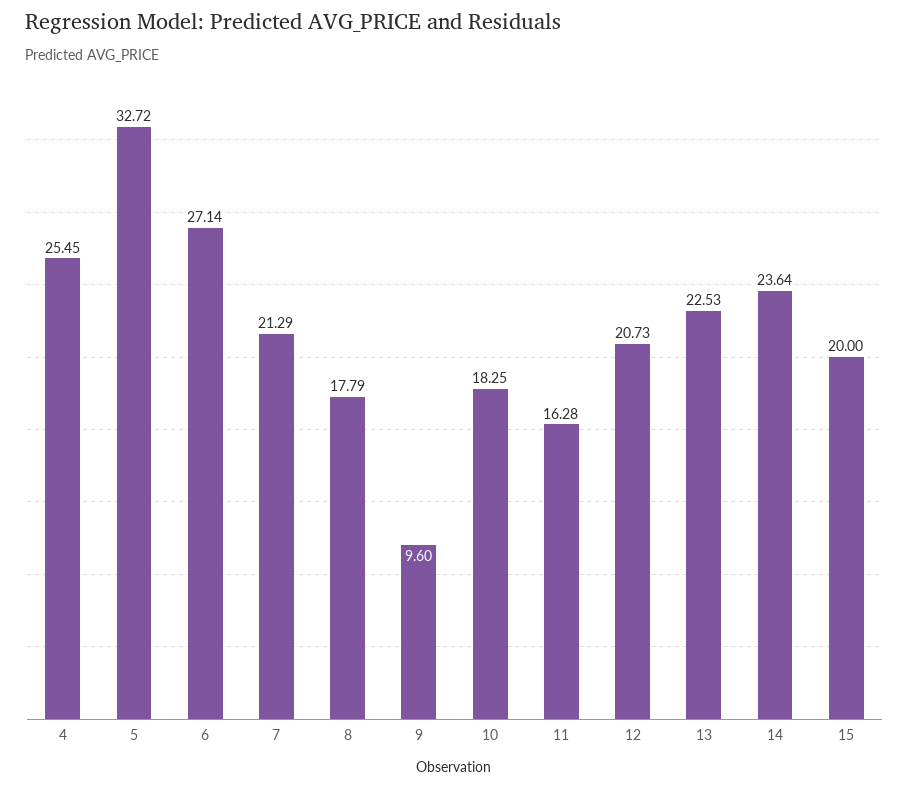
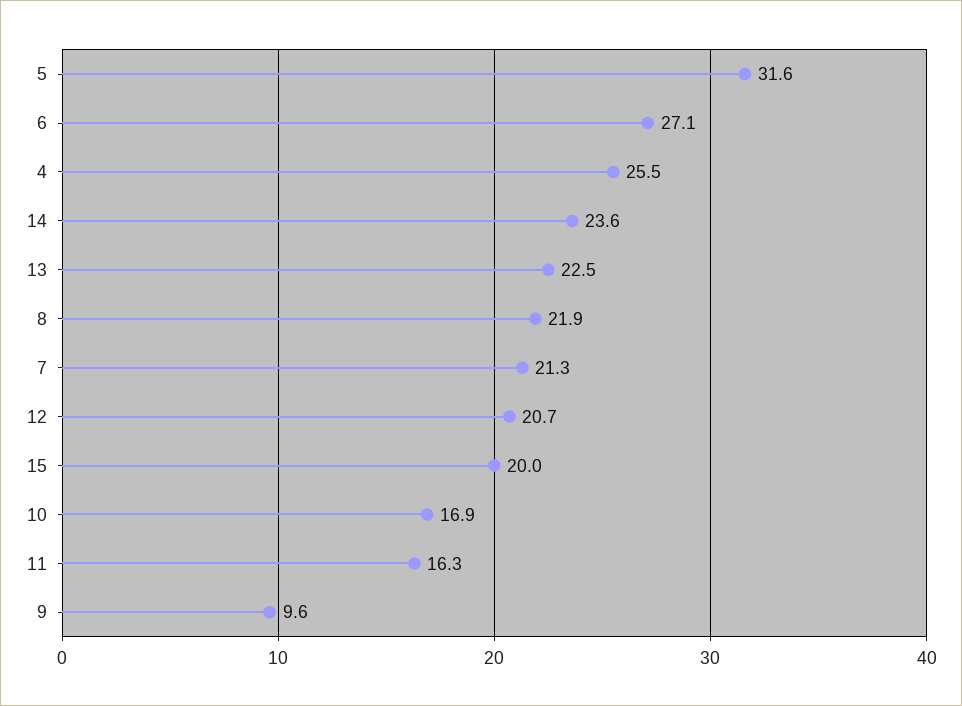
  {
    "4": 25.45,
-   "5": 32.72,
+   "5": 31.6,
    "6": 27.14,
    "7": 21.29,
-   "8": 17.79,
+   "8": 21.9,
    "9": 9.6,
-   "10": 18.25,
+   "10": 16.9,
    "11": 16.28,
    "12": 20.73,
    "13": 22.53,
    "14": 23.64,
    "15": 20
  }

